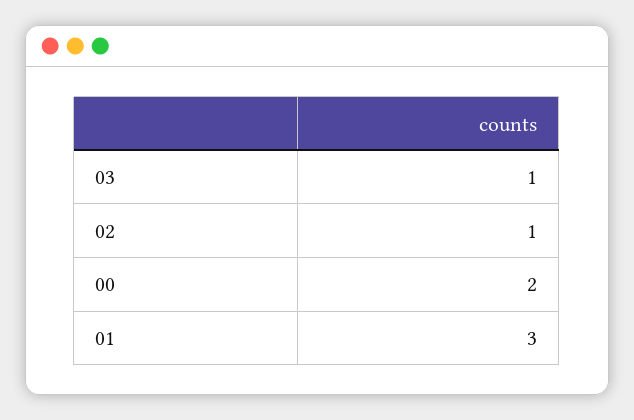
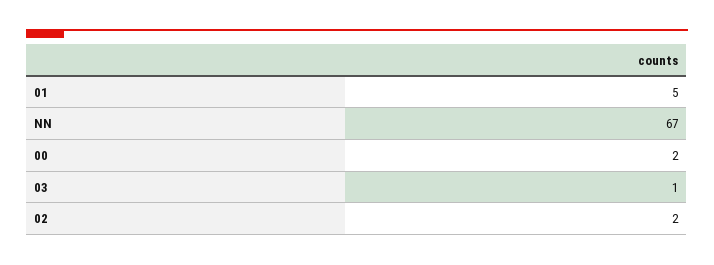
  {
    "03": 1,
-   "02": 1,
+   "02": 2,
    "00": 2,
-   "01": 3
+   "01": 5,
+   "NN": 67
  }

